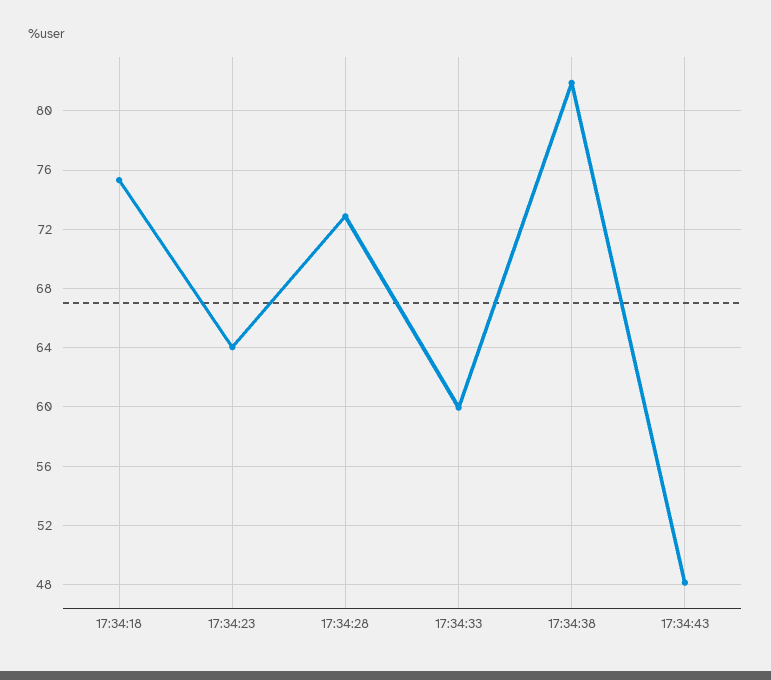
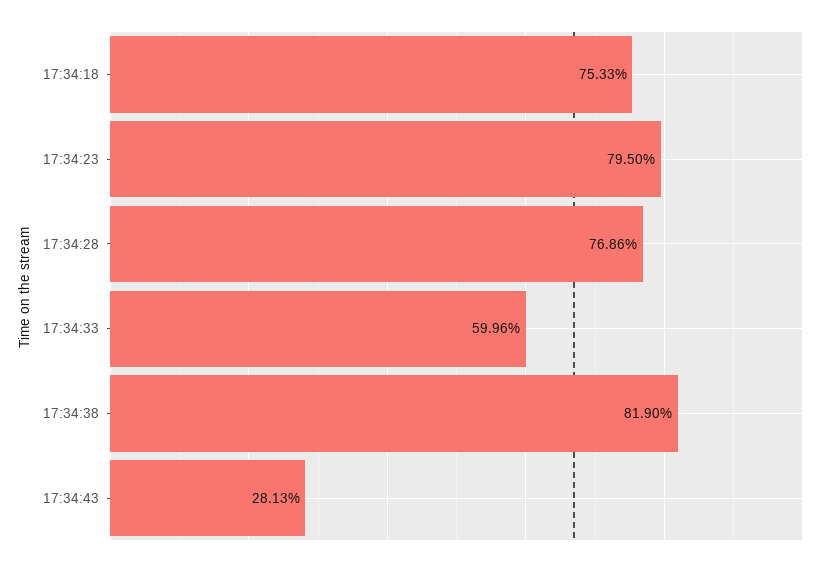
  {
    "17:34:18": 75.33,
-   "17:34:23": 64,
+   "17:34:23": 79.5,
-   "17:34:28": 73,
+   "17:34:28": 76.86,
    "17:34:33": 59.96,
    "17:34:38": 81.9,
-   "17:34:43": 48
+   "17:34:43": 28.13
  }

